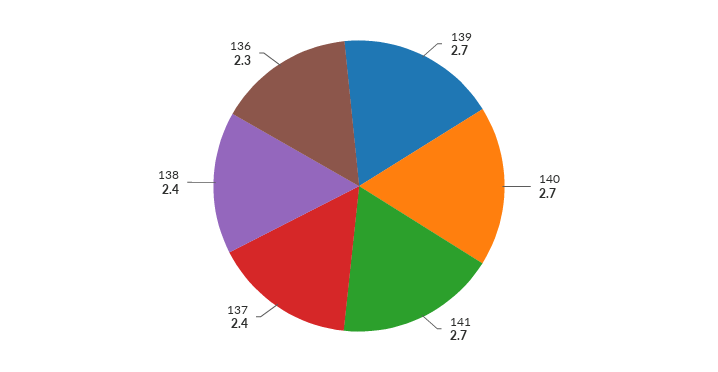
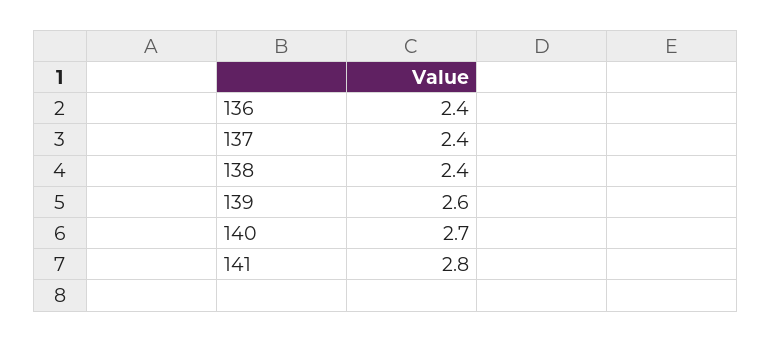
  {
-   "139": 2.7,
+   "139": 2.6,
    "140": 2.7,
-   "141": 2.7,
+   "141": 2.8,
    "137": 2.4,
    "138": 2.4,
-   "136": 2.3
+   "136": 2.4
  }

